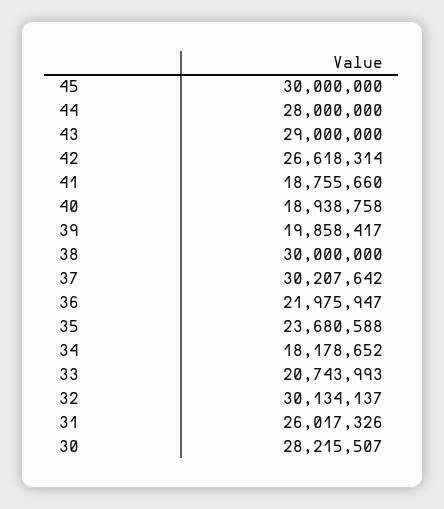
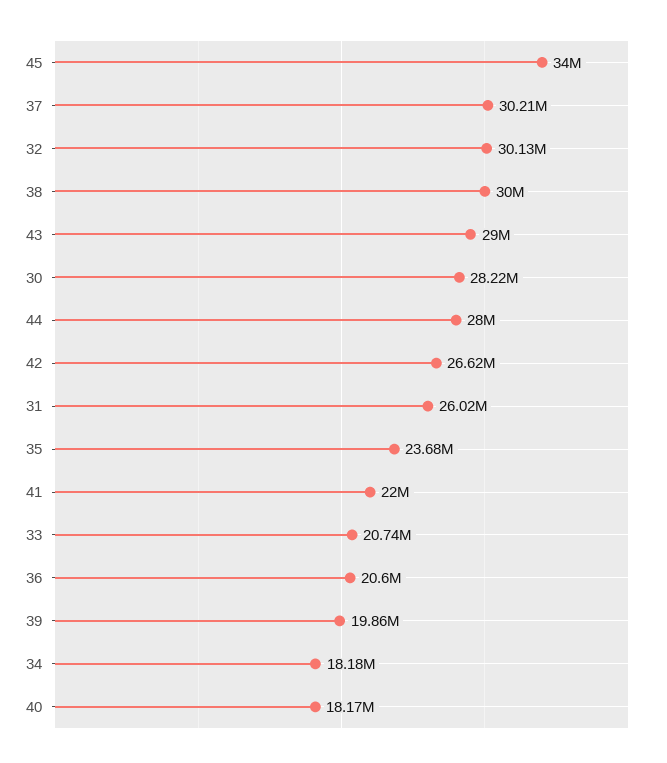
  {
-   "45": 30000000,
+   "45": 34000000,
    "44": 28000000,
    "43": 29000000,
    "42": 26618314,
-   "41": 18755660,
+   "41": 22000000,
-   "40": 18938758,
+   "40": 18170000,
    "39": 19858417,
    "38": 30000000,
    "37": 30207642,
-   "36": 21975947,
+   "36": 20600000,
    "35": 23680588,
    "34": 18178652,
    "33": 20743993,
    "32": 30134137,
    "31": 26017326,
    "30": 28215507
  }

